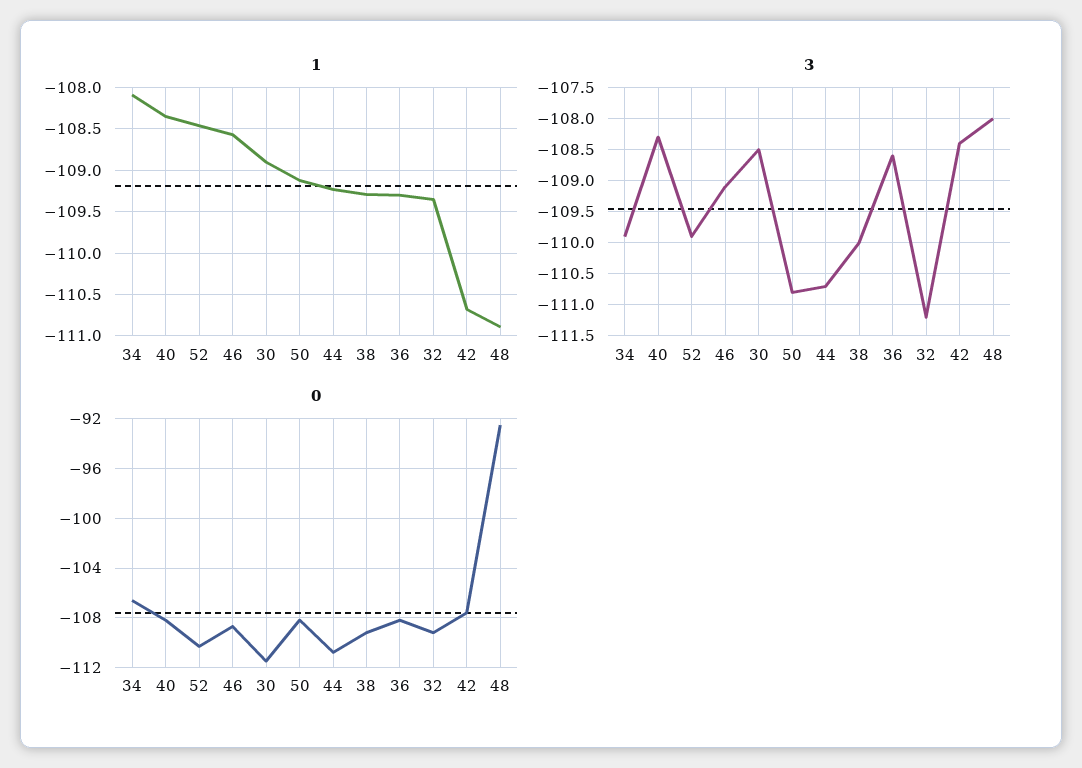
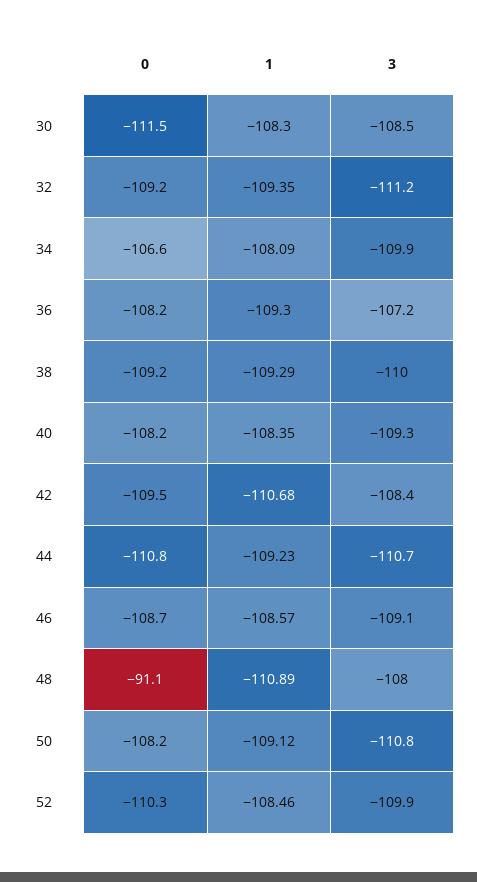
  {
    "1": {
      "34": -108.09,
      "40": -108.35,
      "52": -108.46,
      "46": -108.57,
-     "30": -108.9,
+     "30": -108.3,
      "50": -109.12,
      "44": -109.23,
      "38": -109.29,
      "36": -109.3,
      "32": -109.35,
      "42": -110.68,
      "48": -110.89
    },
    "3": {
      "34": -109.9,
-     "40": -108.3,
+     "40": -109.3,
      "52": -109.9,
      "46": -109.1,
      "30": -108.5,
      "50": -110.8,
      "44": -110.7,
      "38": -110,
-     "36": -108.6,
+     "36": -107.2,
      "32": -111.2,
      "42": -108.4,
      "48": -108
    },
    "0": {
      "34": -106.6,
      "40": -108.2,
      "52": -110.3,
      "46": -108.7,
      "30": -111.5,
      "50": -108.2,
      "44": -110.8,
      "38": -109.2,
      "36": -108.2,
      "32": -109.2,
-     "42": -107.5,
+     "42": -109.5,
-     "48": -92.5
+     "48": -91.1
    }
  }

